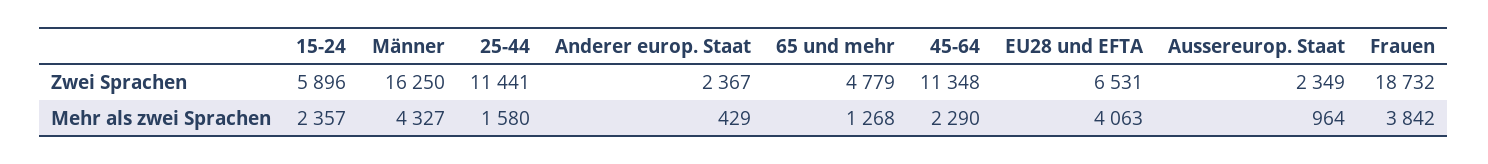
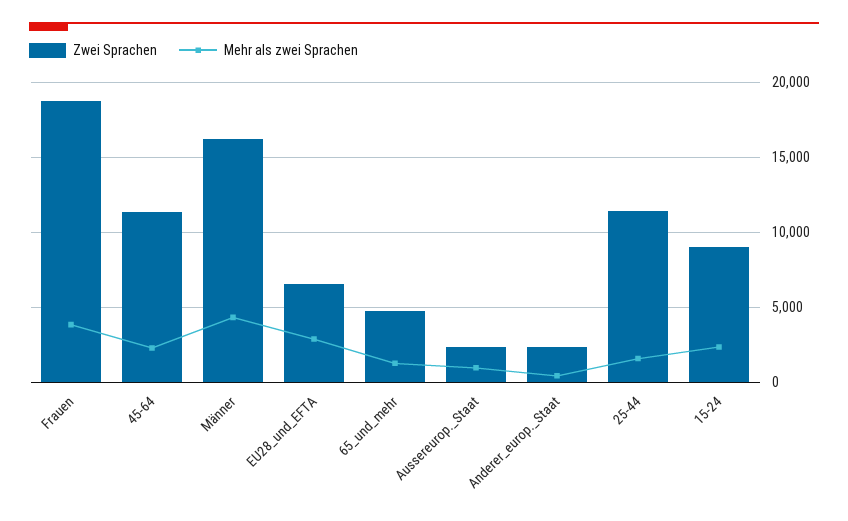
  {
    "Zwei Sprachen": {
-     "15-24": 5896,
+     "15-24": 9000,
      "Männer": 16250,
      "25-44": 11441,
      "Anderer europ. Staat": 2367,
      "65 und mehr": 4779,
      "45-64": 11348,
      "EU28 und EFTA": 6531,
      "Aussereurop. Staat": 2349,
      "Frauen": 18732
    },
    "Mehr als zwei Sprachen": {
      "15-24": 2357,
      "Männer": 4327,
      "25-44": 1580,
      "Anderer europ. Staat": 429,
      "65 und mehr": 1268,
      "45-64": 2290,
-     "EU28 und EFTA": 4063,
+     "EU28 und EFTA": 3000,
      "Aussereurop. Staat": 964,
      "Frauen": 3842
    }
  }

